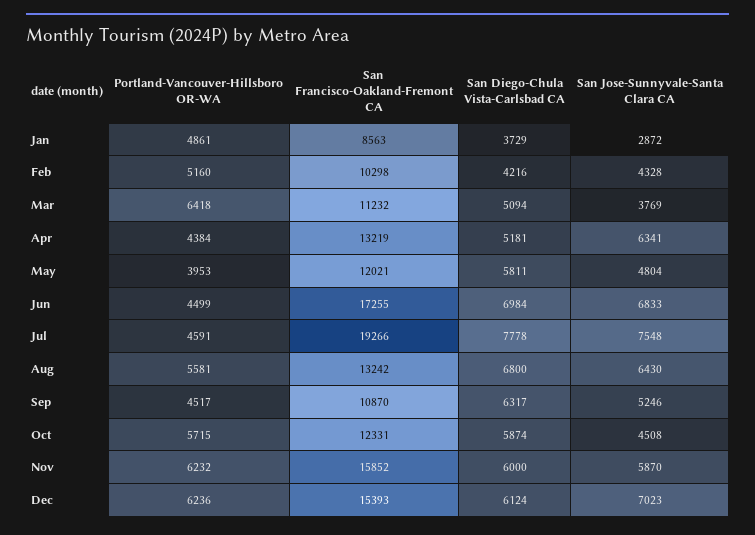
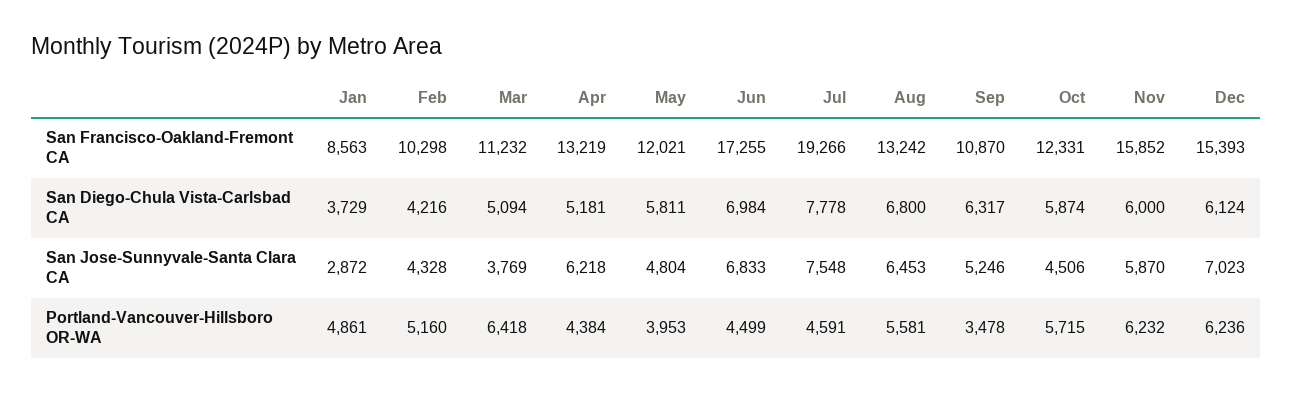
  {
    "Portland-Vancouver-Hillsboro OR-WA": {
      "Jan": 4861,
      "Feb": 5160,
      "Mar": 6418,
      "Apr": 4384,
      "May": 3953,
      "Jun": 4499,
      "Jul": 4591,
      "Aug": 5581,
-     "Sep": 4517,
+     "Sep": 3478,
      "Oct": 5715,
      "Nov": 6232,
      "Dec": 6236
    },
    "San Francisco-Oakland-Fremont CA": {
      "Jan": 8563,
      "Feb": 10298,
      "Mar": 11232,
      "Apr": 13219,
      "May": 12021,
      "Jun": 17255,
      "Jul": 19266,
      "Aug": 13242,
      "Sep": 10870,
      "Oct": 12331,
      "Nov": 15852,
      "Dec": 15393
    },
    "San Diego-Chula Vista-Carlsbad CA": {
      "Jan": 3729,
      "Feb": 4216,
      "Mar": 5094,
      "Apr": 5181,
      "May": 5811,
      "Jun": 6984,
      "Jul": 7778,
      "Aug": 6800,
      "Sep": 6317,
      "Oct": 5874,
      "Nov": 6000,
      "Dec": 6124
    },
    "San Jose-Sunnyvale-Santa Clara CA": {
      "Jan": 2872,
      "Feb": 4328,
      "Mar": 3769,
-     "Apr": 6341,
+     "Apr": 6218,
      "May": 4804,
      "Jun": 6833,
      "Jul": 7548,
-     "Aug": 6430,
+     "Aug": 6453,
      "Sep": 5246,
-     "Oct": 4508,
+     "Oct": 4506,
      "Nov": 5870,
      "Dec": 7023
    }
  }

